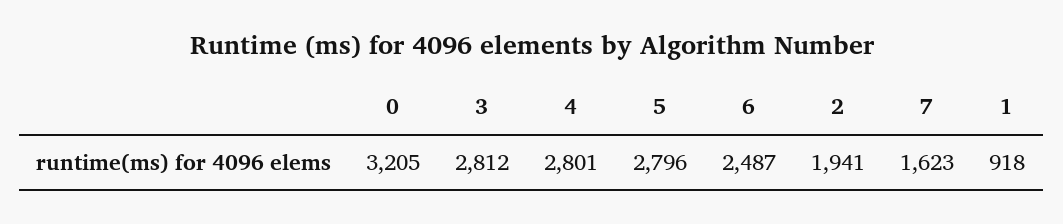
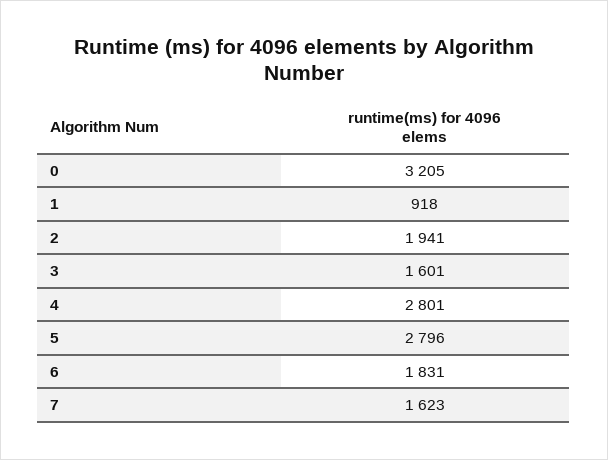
  {
    "0": 3205,
-   "3": 2812,
+   "3": 1601,
    "4": 2801,
    "5": 2796,
-   "6": 2487,
+   "6": 1831,
    "2": 1941,
    "7": 1623,
    "1": 918
  }

